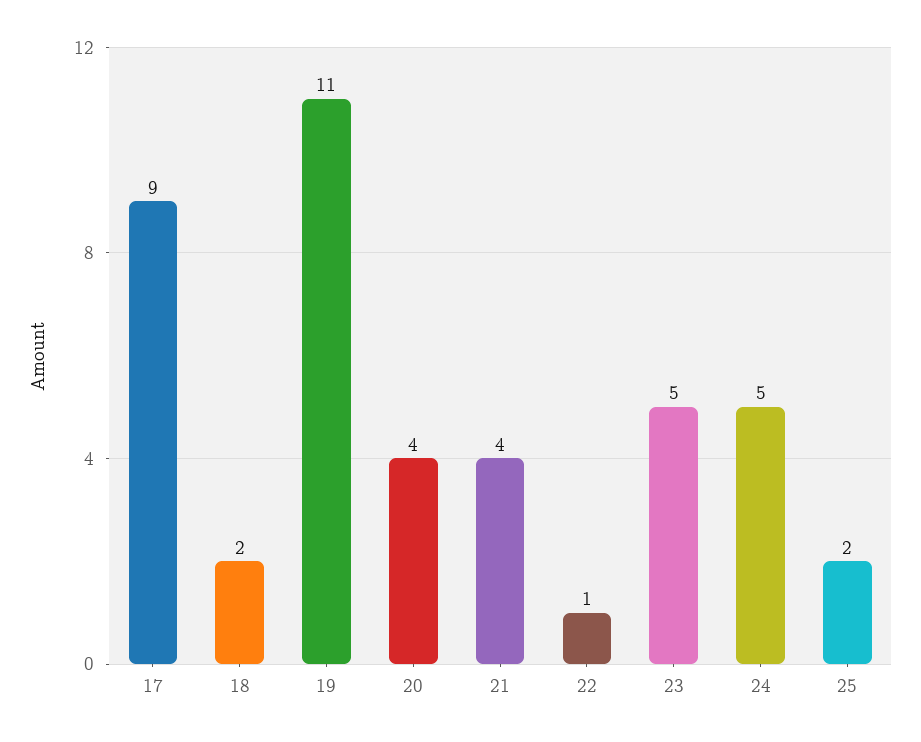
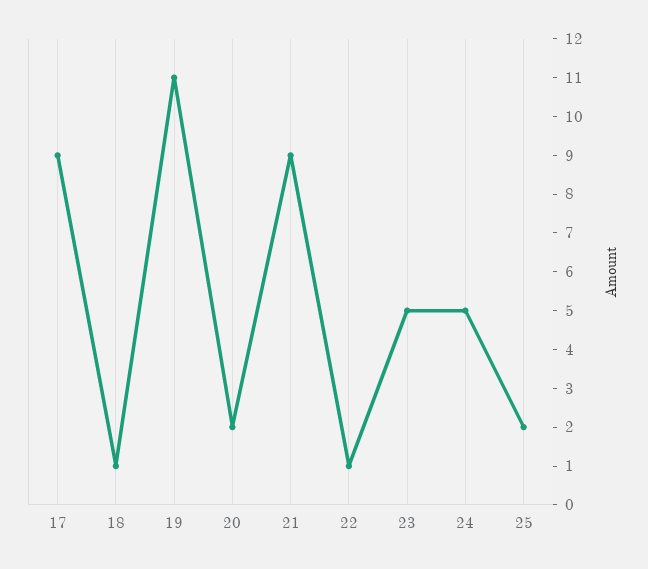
  {
    "17": 9,
-   "18": 2,
+   "18": 1,
    "19": 11,
-   "20": 4,
+   "20": 2,
-   "21": 4,
+   "21": 9,
    "22": 1,
    "23": 5,
    "24": 5,
    "25": 2
  }

